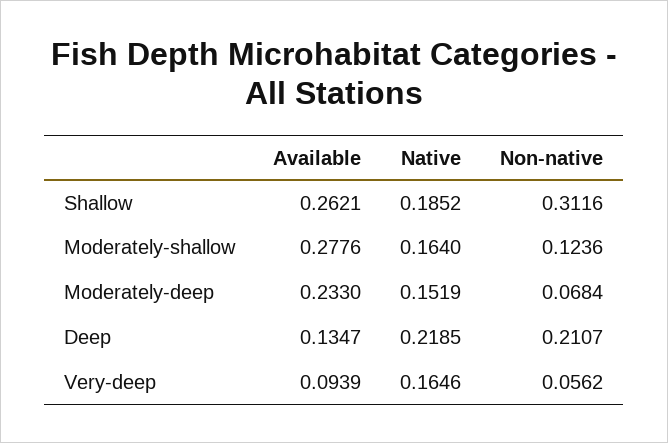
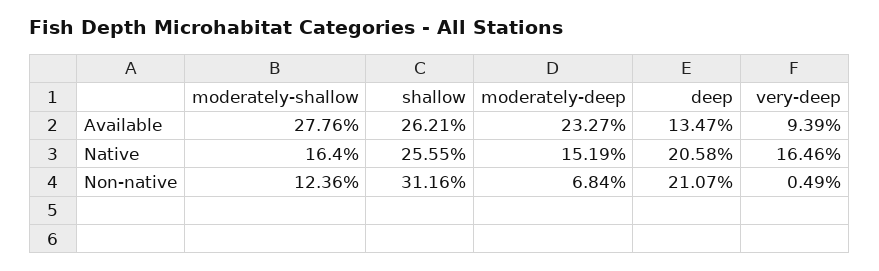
  {
    "Available": {
      "Shallow": 0.2621,
      "Moderately-shallow": 0.2776,
-     "Moderately-deep": 0.233,
+     "Moderately-deep": 0.2327,
      "Deep": 0.1347,
      "Very-deep": 0.0939
    },
    "Native": {
-     "Shallow": 0.1852,
+     "Shallow": 0.2555,
      "Moderately-shallow": 0.164,
      "Moderately-deep": 0.1519,
-     "Deep": 0.2185,
+     "Deep": 0.2058,
      "Very-deep": 0.1646
    },
    "Non-native": {
      "Shallow": 0.3116,
      "Moderately-shallow": 0.1236,
      "Moderately-deep": 0.0684,
      "Deep": 0.2107,
-     "Very-deep": 0.0562
+     "Very-deep": 0.0049
    }
  }

